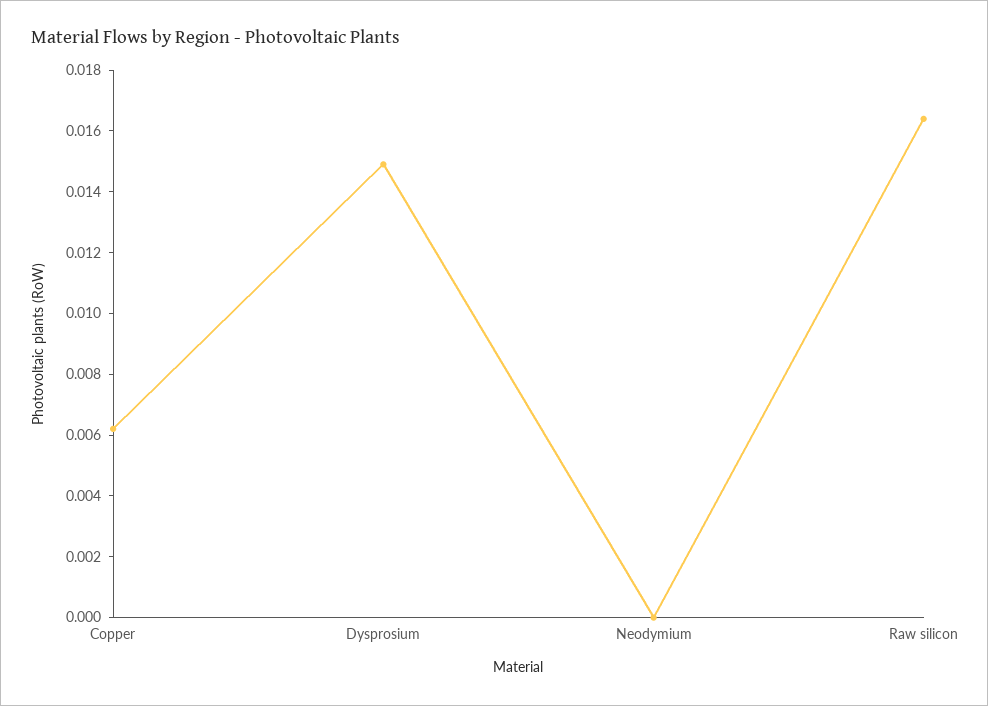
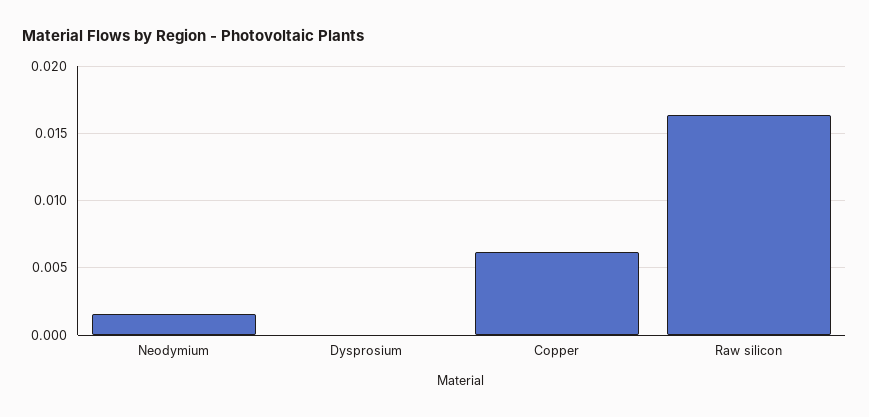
  {
    "Copper": 0.006,
-   "Dysprosium": 0.015,
+   "Dysprosium": 0,
-   "Neodymium": 0,
+   "Neodymium": 0.0015,
    "Raw silicon": 0.0165
  }

